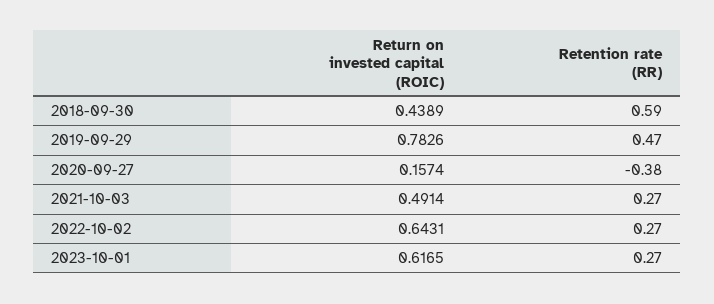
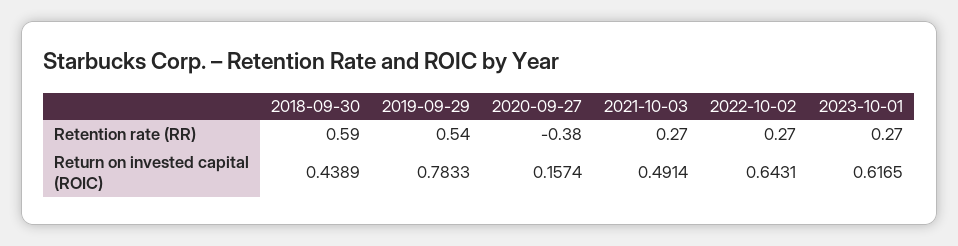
  {
    "Return on invested capital (ROIC)": {
      "2018-09-30": 0.4389,
-     "2019-09-29": 0.7826,
+     "2019-09-29": 0.7833,
      "2020-09-27": 0.1574,
      "2021-10-03": 0.4914,
      "2022-10-02": 0.6431,
      "2023-10-01": 0.6165
    },
    "Retention rate (RR)": {
      "2018-09-30": 0.59,
-     "2019-09-29": 0.47,
+     "2019-09-29": 0.54,
      "2020-09-27": -0.38,
      "2021-10-03": 0.27,
      "2022-10-02": 0.27,
      "2023-10-01": 0.27
    }
  }

